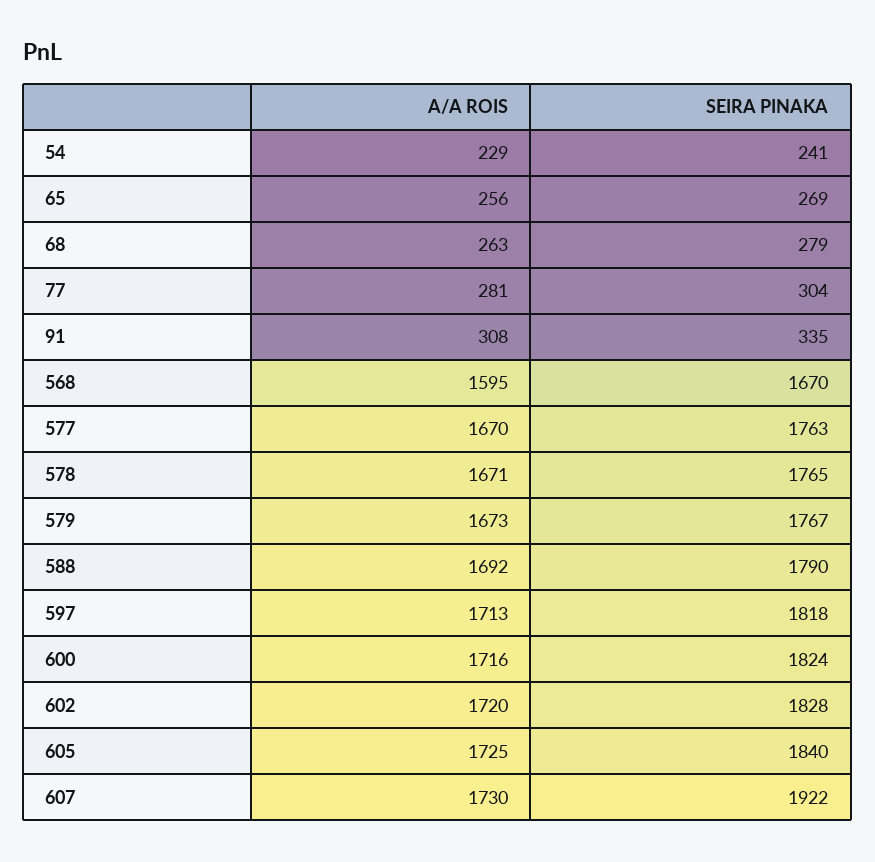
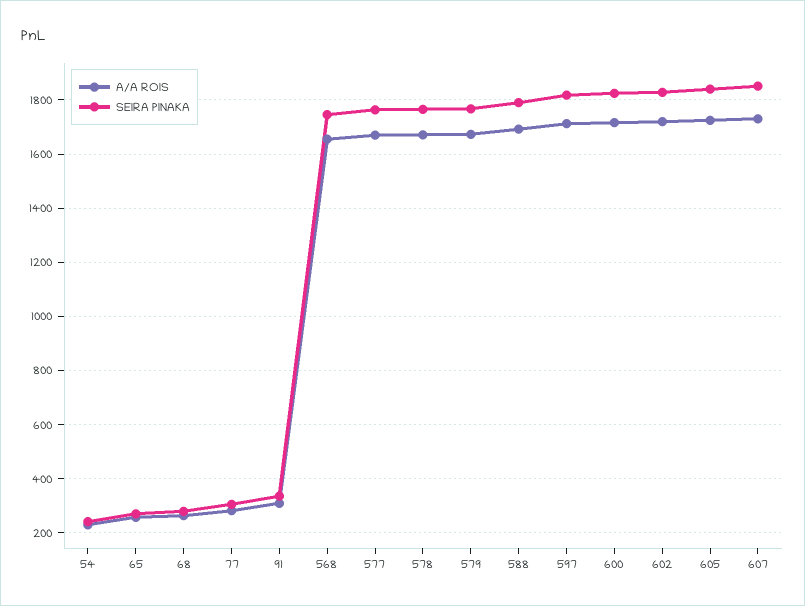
  {
    "A/A ROIS": {
      "54": 229,
      "65": 256,
      "68": 263,
      "77": 281,
      "91": 308,
-     "568": 1595,
+     "568": 1650,
      "577": 1670,
      "578": 1671,
      "579": 1673,
      "588": 1692,
      "597": 1713,
      "600": 1716,
      "602": 1720,
      "605": 1725,
      "607": 1730
    },
    "SEIRA PINAKA": {
      "54": 241,
      "65": 269,
      "68": 279,
      "77": 304,
      "91": 335,
-     "568": 1670,
+     "568": 1750,
      "577": 1763,
      "578": 1765,
      "579": 1767,
      "588": 1790,
      "597": 1818,
      "600": 1824,
      "602": 1828,
      "605": 1840,
-     "607": 1922
+     "607": 1850
    }
  }

